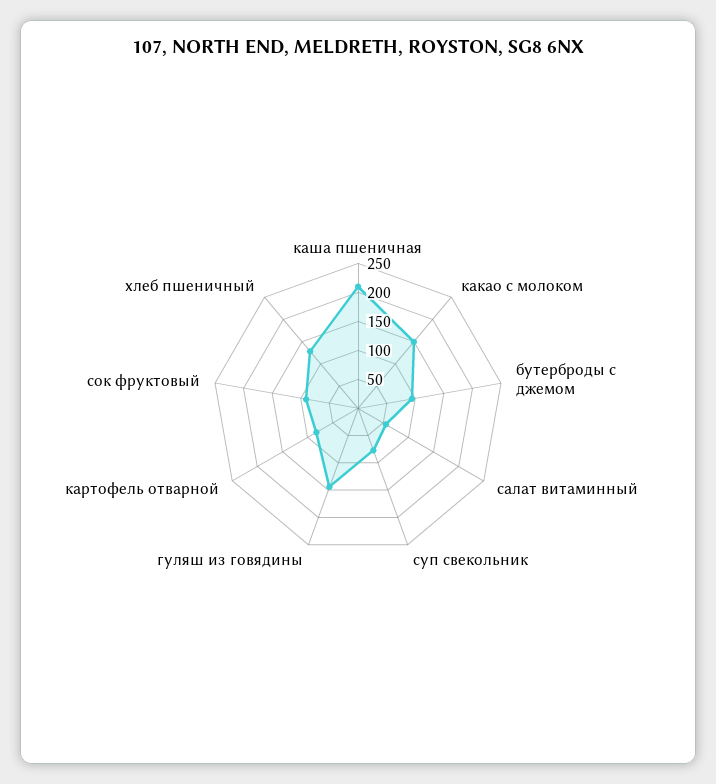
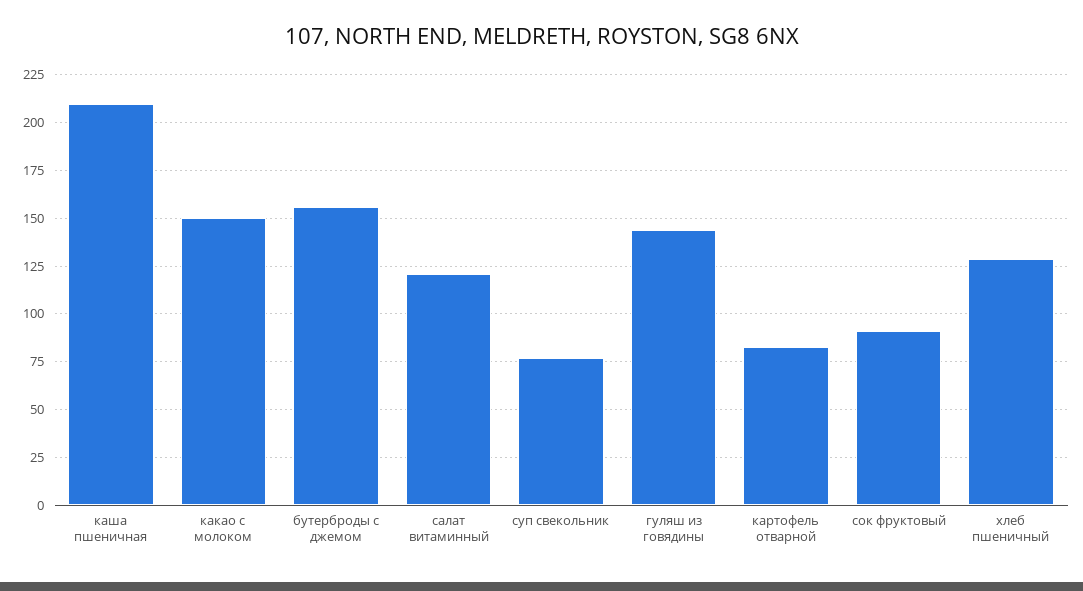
  {
    "каша пшеничная": 210,
    "какао с молоком": 150,
-   "бутерброды с джемом": 100,
+   "бутерброды с джемом": 155,
-   "салат витаминный": 50,
+   "салат витаминный": 120,
    "суп свекольник": 75,
    "гуляш из говядины": 145,
    "картофель отварной": 85,
    "сок фруктовый": 90,
    "хлеб пшеничный": 130
  }

